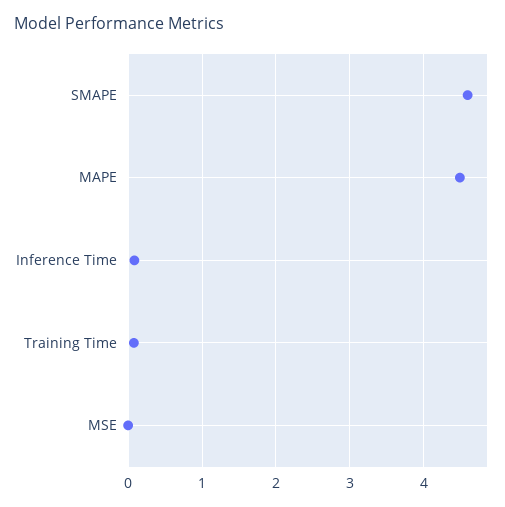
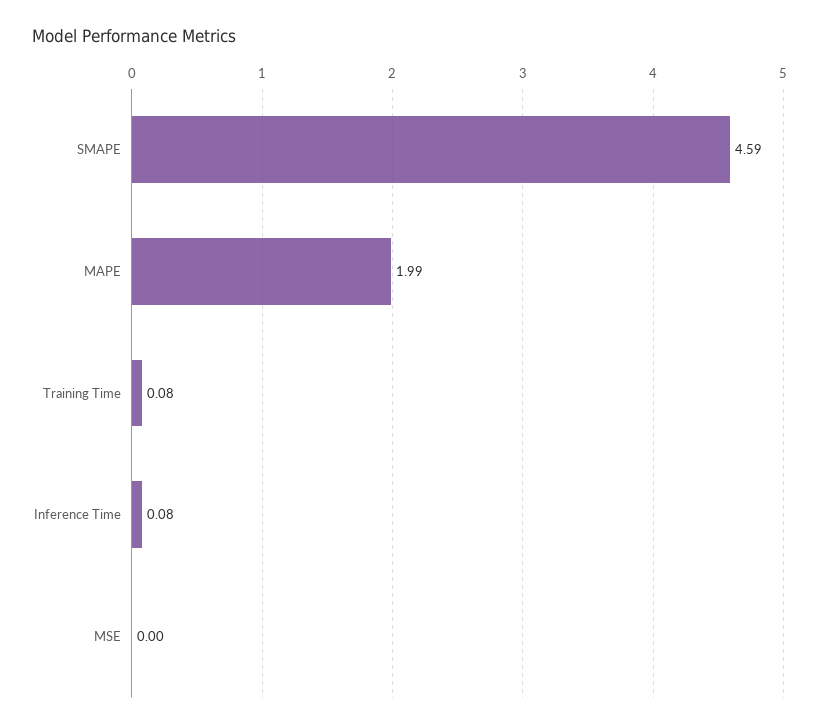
  {
    "SMAPE": 4.59,
-   "MAPE": 4.5,
+   "MAPE": 1.99,
    "Inference Time": 0.08,
    "Training Time": 0.08,
    "MSE": 0
  }

